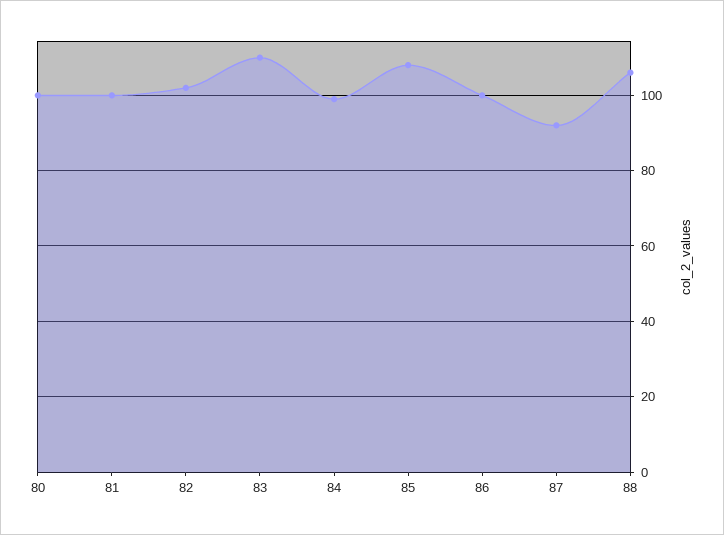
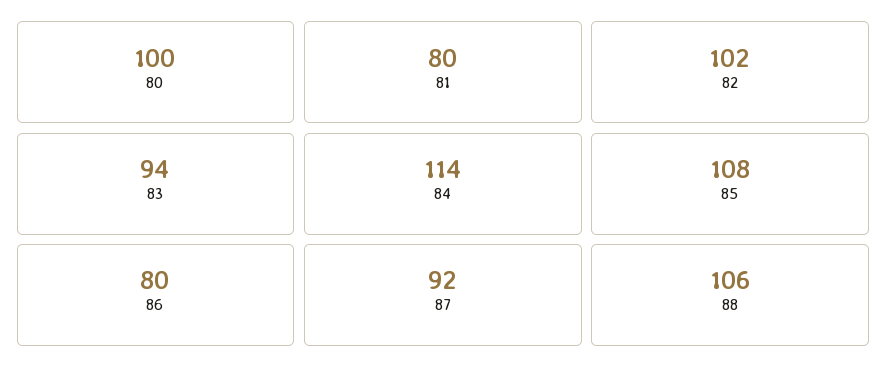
  {
    "80": 100,
-   "81": 100,
+   "81": 80,
    "82": 102,
-   "83": 110,
+   "83": 94,
-   "84": 100,
+   "84": 114,
    "85": 108,
-   "86": 100,
+   "86": 80,
    "87": 92,
    "88": 106
  }

